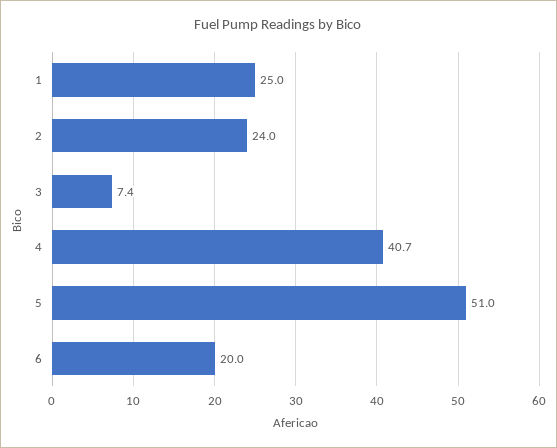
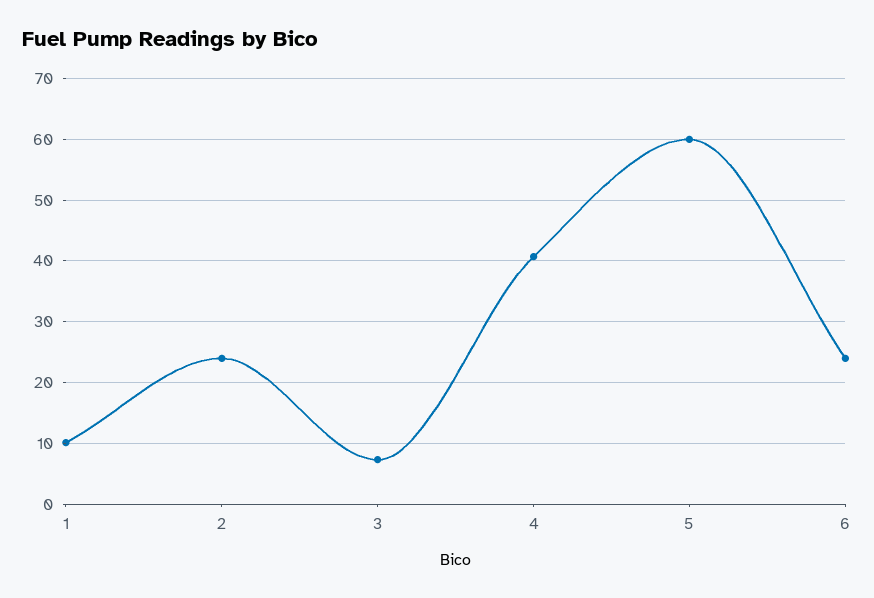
  {
-   "1": 25,
+   "1": 10,
    "2": 24,
    "3": 7.4,
    "4": 40.7,
-   "5": 51,
+   "5": 60,
-   "6": 20
+   "6": 24
  }

